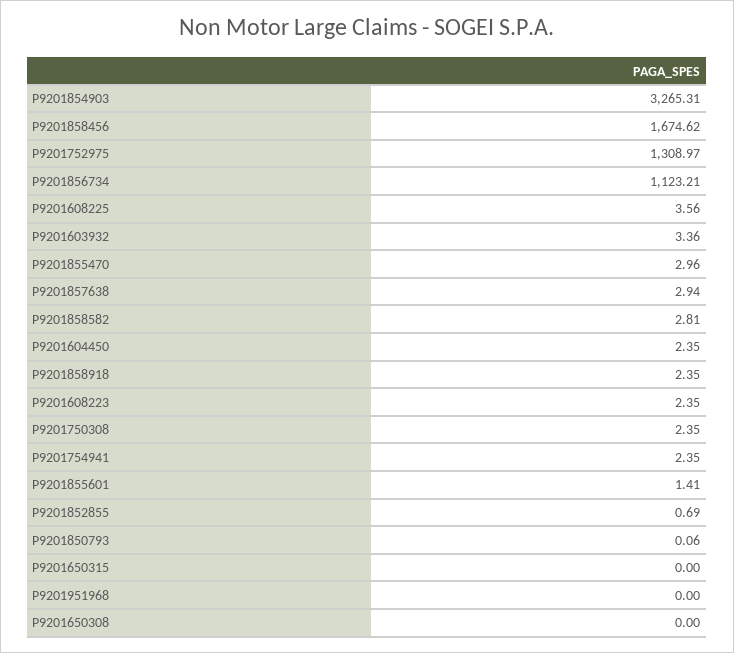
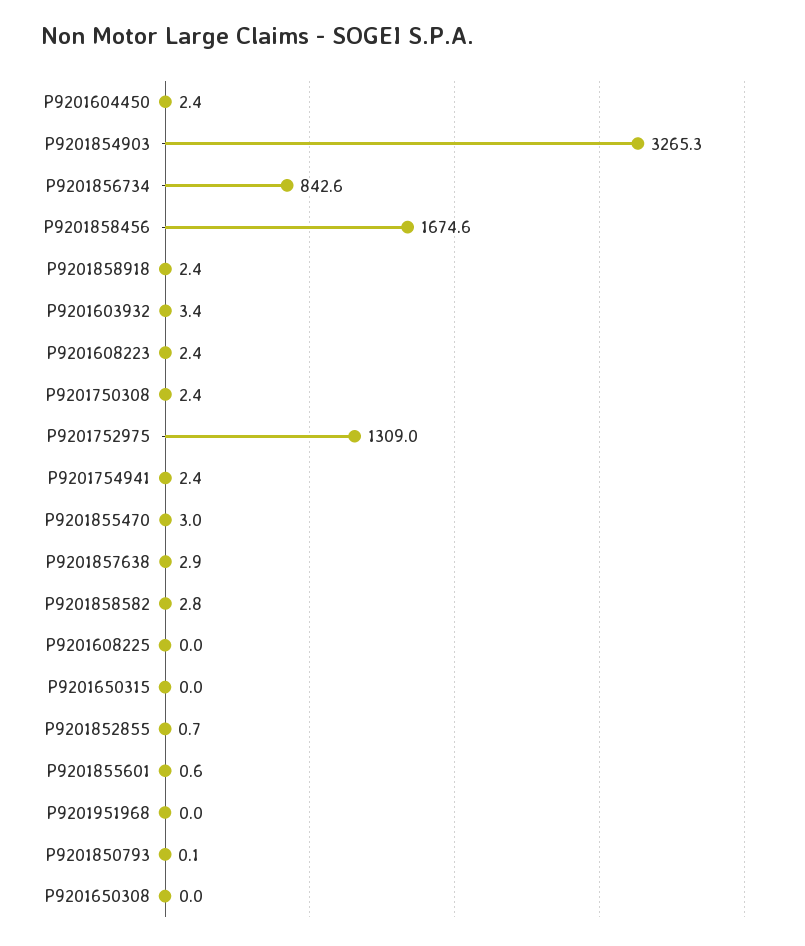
  {
    "P9201854903": 3265.31,
    "P9201858456": 1674.62,
    "P9201752975": 1308.97,
-   "P9201856734": 1123.21,
+   "P9201856734": 842.6,
-   "P9201608225": 3.56,
+   "P9201608225": 0,
    "P9201603932": 3.36,
    "P9201855470": 2.96,
    "P9201857638": 2.94,
    "P9201858582": 2.81,
    "P9201604450": 2.35,
    "P9201858918": 2.35,
    "P9201608223": 2.35,
    "P9201750308": 2.35,
    "P9201754941": 2.35,
-   "P9201855601": 1.41,
+   "P9201855601": 0.6,
    "P9201852855": 0.69,
    "P9201850793": 0.06,
    "P9201650315": 0,
    "P9201951968": 0,
    "P9201650308": 0
  }

